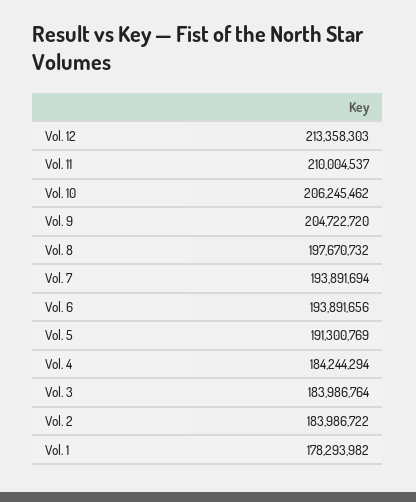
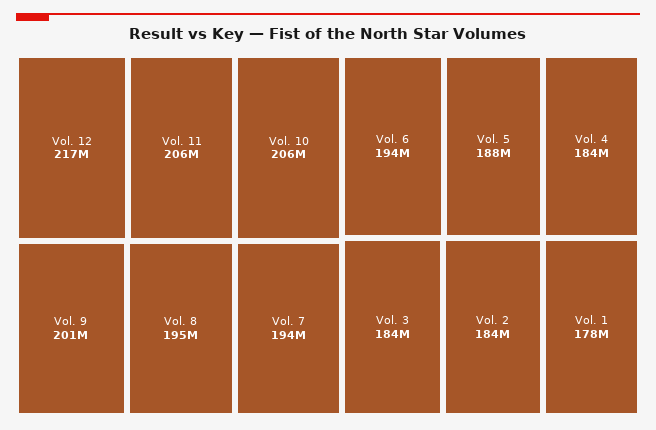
  {
-   "Vol. 12": 213358303,
+   "Vol. 12": 217000000,
-   "Vol. 11": 210004537,
+   "Vol. 11": 206000000,
    "Vol. 10": 206245462,
-   "Vol. 9": 204722720,
+   "Vol. 9": 201000000,
-   "Vol. 8": 197670732,
+   "Vol. 8": 195000000,
    "Vol. 7": 193891694,
    "Vol. 6": 193891656,
-   "Vol. 5": 191300769,
+   "Vol. 5": 188000000,
    "Vol. 4": 184244294,
    "Vol. 3": 183986764,
    "Vol. 2": 183986722,
    "Vol. 1": 178293982
  }

